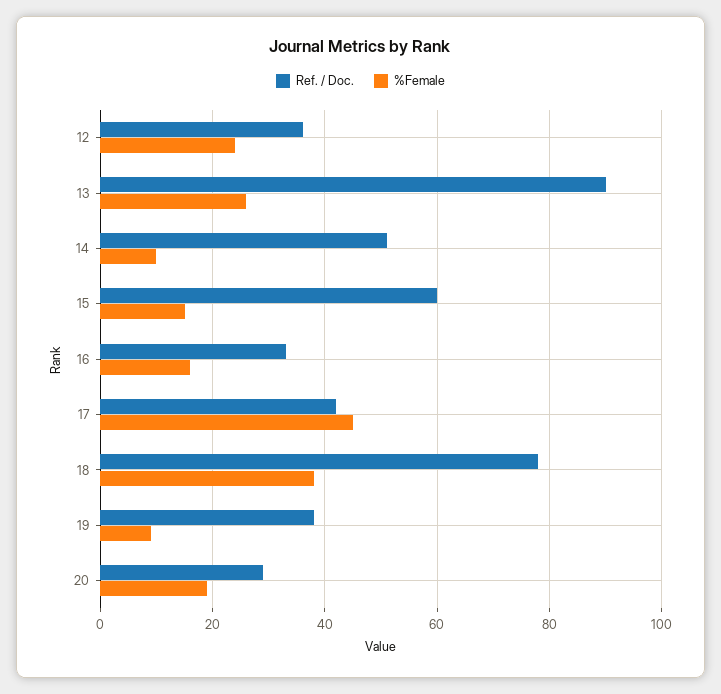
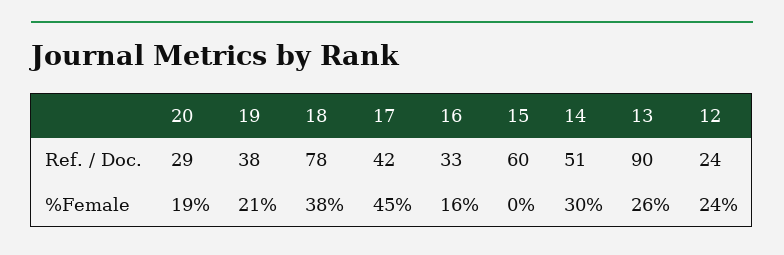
  {
    "Ref. / Doc.": {
-     "12": 35,
+     "12": 24,
      "13": 90,
      "14": 51,
      "15": 60,
      "16": 33,
      "17": 42,
      "18": 78,
      "19": 38,
      "20": 29
    },
    "%Female": {
      "12": 24,
      "13": 26,
-     "14": 10,
+     "14": 30,
-     "15": 15,
+     "15": 0,
      "16": 16,
      "17": 45,
      "18": 38,
-     "19": 10,
+     "19": 21,
      "20": 19
    }
  }

